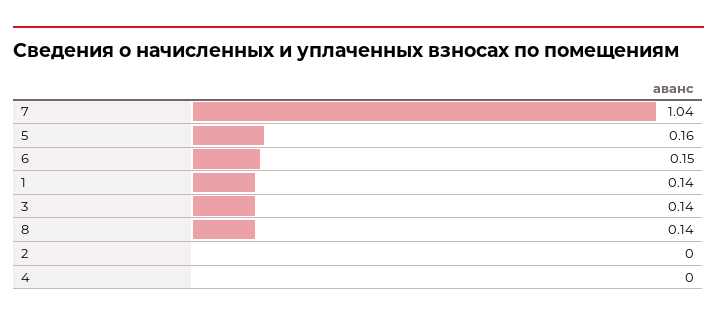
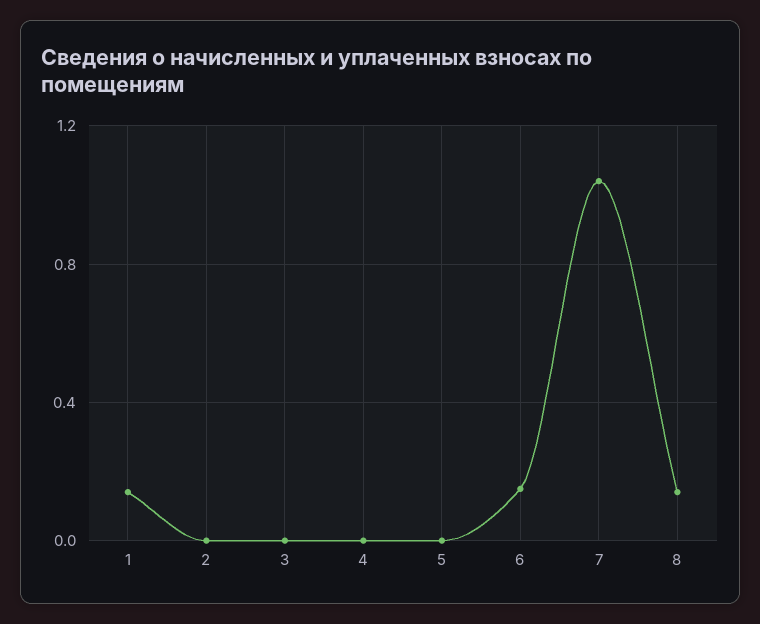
  {
    "7": 1.04,
-   "5": 0.16,
+   "5": 0,
    "6": 0.15,
    "1": 0.14,
-   "3": 0.14,
+   "3": 0,
    "8": 0.14,
    "2": 0,
    "4": 0
  }

